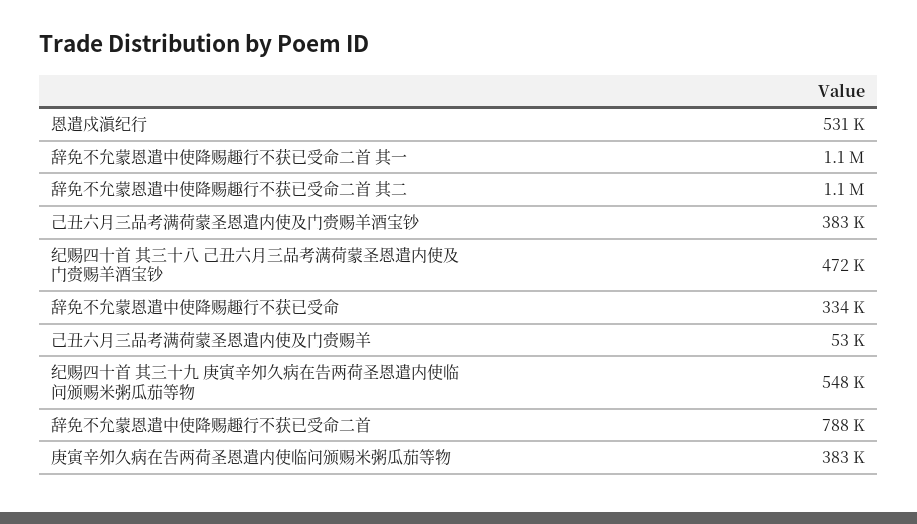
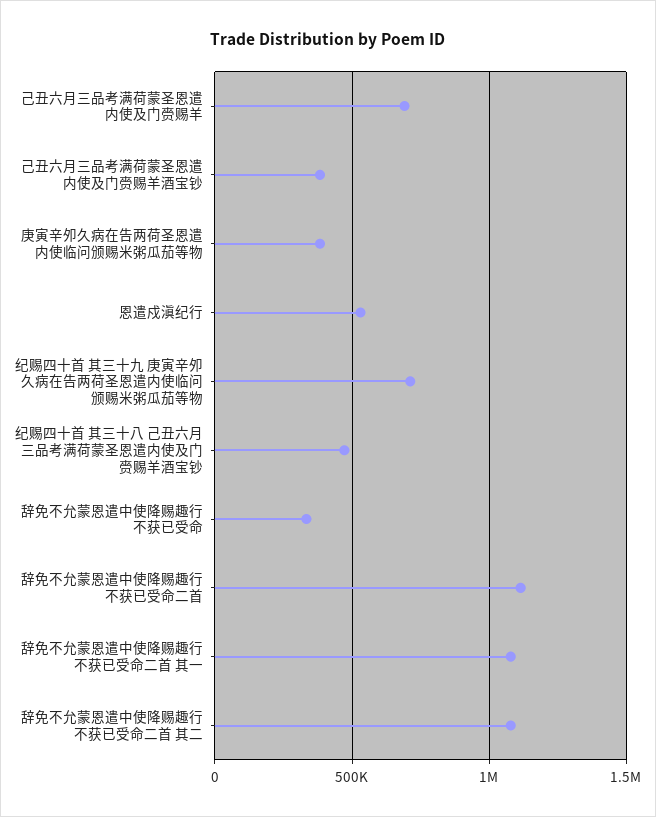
  {
    "恩遣戍滇纪行": 531000,
    "辞免不允蒙恩遣中使降赐趣行不获已受命二首 其一": 1100000,
    "辞免不允蒙恩遣中使降赐趣行不获已受命二首 其二": 1100000,
    "己丑六月三品考满荷蒙圣恩遣内使及门赍赐羊酒宝钞": 383000,
    "纪赐四十首 其三十八 己丑六月三品考满荷蒙圣恩遣内使及门赍赐羊酒宝钞": 472000,
    "辞免不允蒙恩遣中使降赐趣行不获已受命": 334000,
-   "己丑六月三品考满荷蒙圣恩遣内使及门赍赐羊": 53000,
+   "己丑六月三品考满荷蒙圣恩遣内使及门赍赐羊": 700000,
-   "纪赐四十首 其三十九 庚寅辛夘久病在告两荷圣恩遣内使临问颁赐米粥瓜茄等物": 548000,
+   "纪赐四十首 其三十九 庚寅辛夘久病在告两荷圣恩遣内使临问颁赐米粥瓜茄等物": 700000,
-   "辞免不允蒙恩遣中使降赐趣行不获已受命二首": 788000,
+   "辞免不允蒙恩遣中使降赐趣行不获已受命二首": 1100000,
    "庚寅辛夘久病在告两荷圣恩遣内使临问颁赐米粥瓜茄等物": 383000
  }

